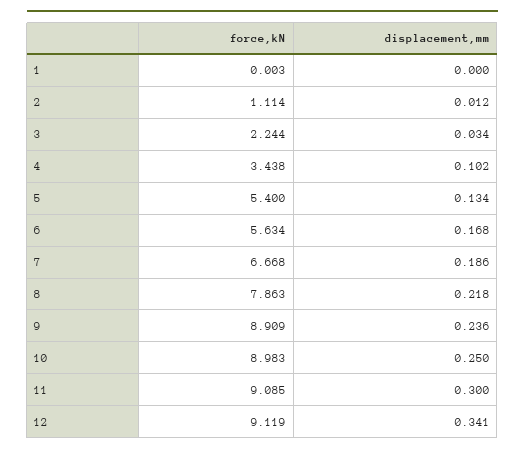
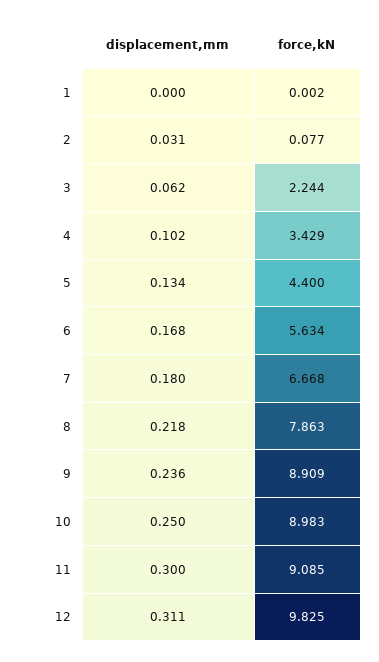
  {
    "force,kN": {
-     "1": 0.003,
+     "1": 0.002,
-     "2": 1.114,
+     "2": 0.077,
      "3": 2.244,
-     "4": 3.438,
+     "4": 3.429,
-     "5": 5.4,
+     "5": 4.4,
      "6": 5.634,
      "7": 6.668,
      "8": 7.863,
      "9": 8.909,
      "10": 8.983,
      "11": 9.085,
-     "12": 9.119
+     "12": 9.825
    },
    "displacement,mm": {
      "1": 0,
-     "2": 0.012,
+     "2": 0.031,
-     "3": 0.034,
+     "3": 0.062,
      "4": 0.102,
      "5": 0.134,
      "6": 0.168,
-     "7": 0.186,
+     "7": 0.18,
      "8": 0.218,
      "9": 0.236,
      "10": 0.25,
      "11": 0.3,
-     "12": 0.341
+     "12": 0.311
    }
  }

